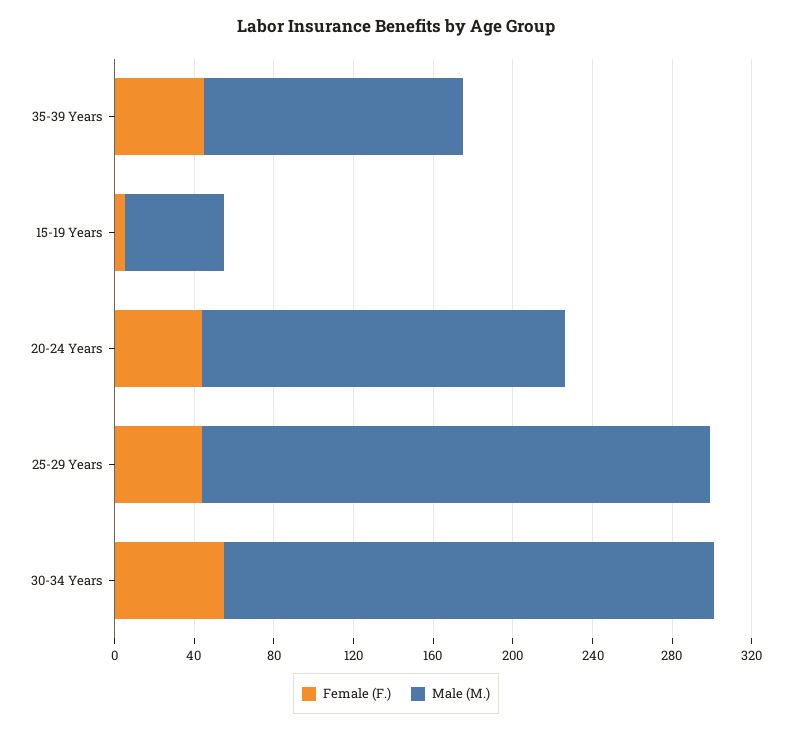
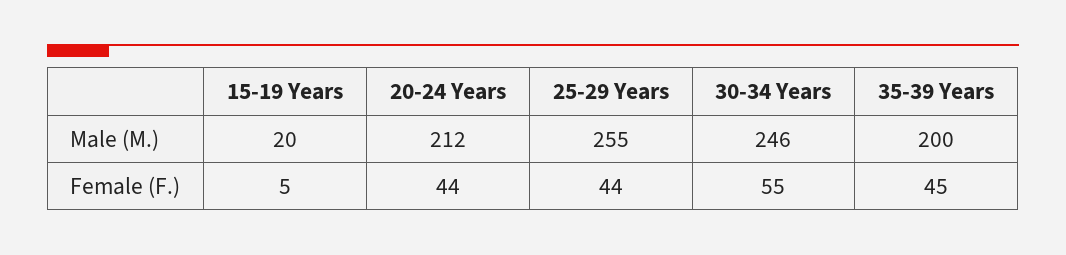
  {
    "Female (F.)": {
      "35-39 Years": 45,
      "15-19 Years": 5,
      "20-24 Years": 44,
      "25-29 Years": 44,
      "30-34 Years": 55
    },
    "Male (M.)": {
-     "35-39 Years": 130,
+     "35-39 Years": 200,
-     "15-19 Years": 50,
+     "15-19 Years": 20,
-     "20-24 Years": 180,
+     "20-24 Years": 212,
      "25-29 Years": 255,
      "30-34 Years": 246
    }
  }

